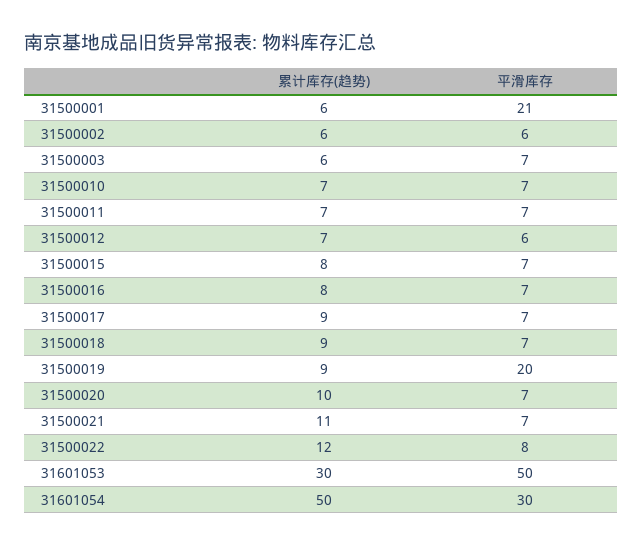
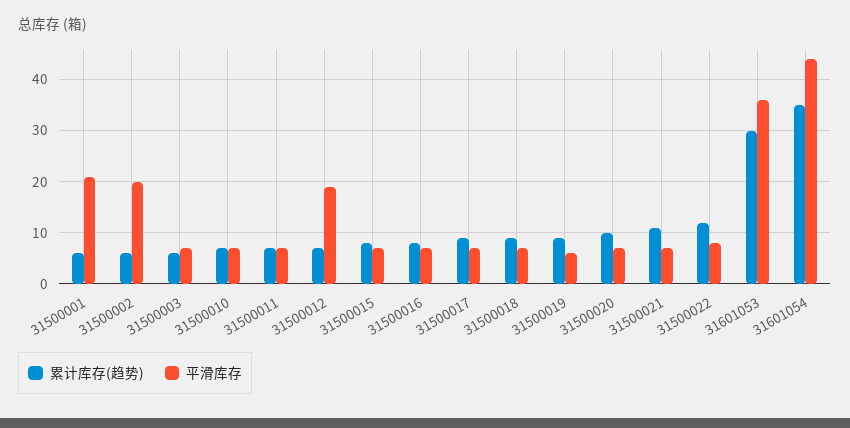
  {
    "累计库存(趋势)": {
      "31500001": 6,
      "31500002": 6,
      "31500003": 6,
      "31500010": 7,
      "31500011": 7,
      "31500012": 7,
      "31500015": 8,
      "31500016": 8,
      "31500017": 9,
      "31500018": 9,
      "31500019": 9,
      "31500020": 10,
      "31500021": 11,
      "31500022": 12,
      "31601053": 30,
-     "31601054": 50
+     "31601054": 35
    },
    "平滑库存": {
      "31500001": 21,
-     "31500002": 6,
+     "31500002": 20,
      "31500003": 7,
      "31500010": 7,
      "31500011": 7,
-     "31500012": 6,
+     "31500012": 20,
      "31500015": 7,
      "31500016": 7,
      "31500017": 7,
      "31500018": 7,
-     "31500019": 20,
+     "31500019": 5,
      "31500020": 7,
      "31500021": 7,
      "31500022": 8,
-     "31601053": 50,
+     "31601053": 35,
-     "31601054": 30
+     "31601054": 45
    }
  }

